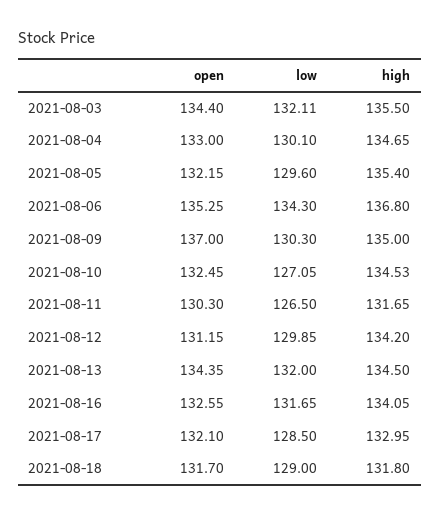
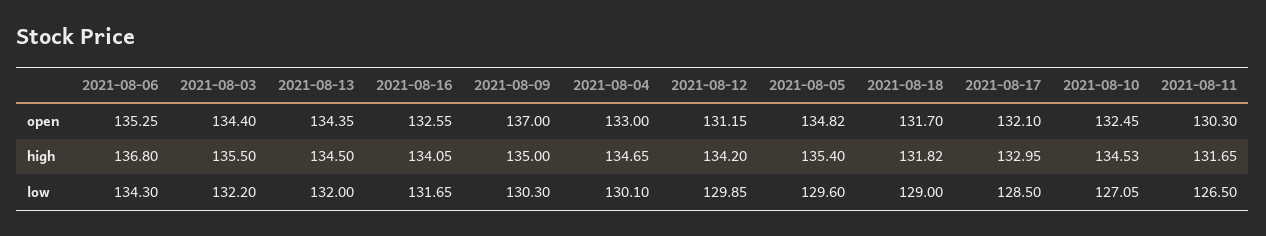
  {
    "open": {
      "2021-08-03": 134.4,
      "2021-08-04": 133,
-     "2021-08-05": 132.15,
+     "2021-08-05": 134.82,
      "2021-08-06": 135.25,
      "2021-08-09": 137,
      "2021-08-10": 132.45,
      "2021-08-11": 130.3,
      "2021-08-12": 131.15,
      "2021-08-13": 134.35,
      "2021-08-16": 132.55,
      "2021-08-17": 132.1,
      "2021-08-18": 131.7
    },
    "low": {
-     "2021-08-03": 132.11,
+     "2021-08-03": 132.2,
      "2021-08-04": 130.1,
      "2021-08-05": 129.6,
      "2021-08-06": 134.3,
      "2021-08-09": 130.3,
      "2021-08-10": 127.05,
      "2021-08-11": 126.5,
      "2021-08-12": 129.85,
      "2021-08-13": 132,
      "2021-08-16": 131.65,
      "2021-08-17": 128.5,
      "2021-08-18": 129
    },
    "high": {
      "2021-08-03": 135.5,
      "2021-08-04": 134.65,
      "2021-08-05": 135.4,
      "2021-08-06": 136.8,
      "2021-08-09": 135,
      "2021-08-10": 134.53,
      "2021-08-11": 131.65,
      "2021-08-12": 134.2,
      "2021-08-13": 134.5,
      "2021-08-16": 134.05,
      "2021-08-17": 132.95,
-     "2021-08-18": 131.8
+     "2021-08-18": 131.82
    }
  }

